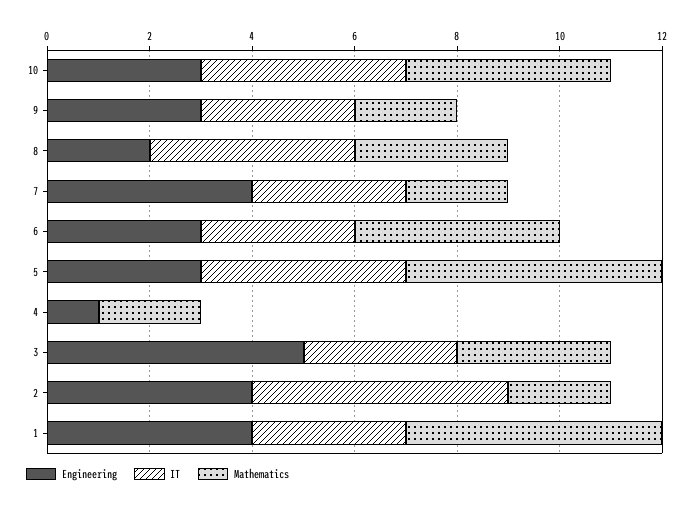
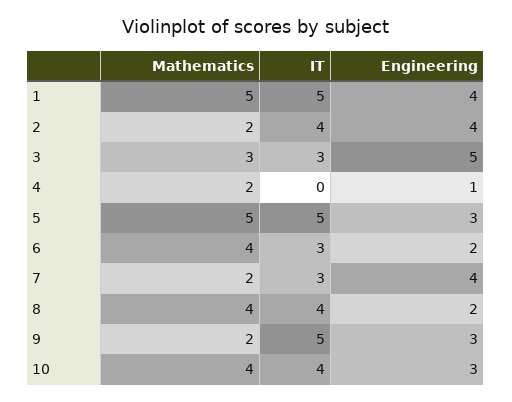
  {
    "Engineering": {
      "10": 3,
      "9": 3,
      "8": 2,
      "7": 4,
-     "6": 3,
+     "6": 2,
      "5": 3,
      "4": 1,
      "3": 5,
      "2": 4,
      "1": 4
    },
    "IT": {
      "10": 4,
-     "9": 3,
+     "9": 5,
      "8": 4,
      "7": 3,
      "6": 3,
-     "5": 4,
+     "5": 5,
      "4": 0,
      "3": 3,
-     "2": 5,
+     "2": 4,
-     "1": 3
+     "1": 5
    },
    "Mathematics": {
      "10": 4,
      "9": 2,
-     "8": 3,
+     "8": 4,
      "7": 2,
      "6": 4,
      "5": 5,
      "4": 2,
      "3": 3,
      "2": 2,
      "1": 5
    }
  }

